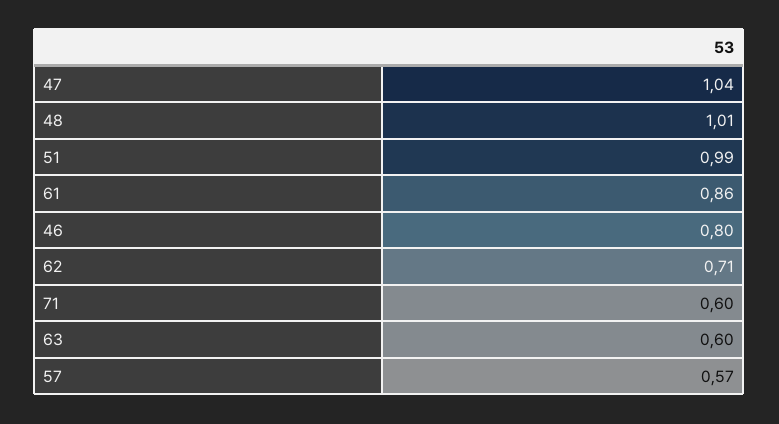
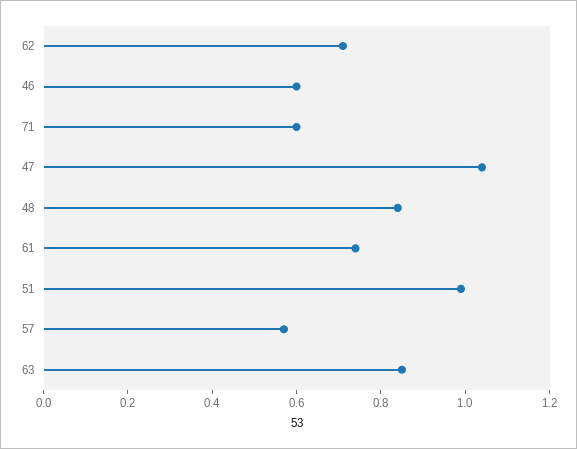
  {
    "47": 1.04,
-   "48": 1.01,
+   "48": 0.85,
    "51": 0.99,
-   "61": 0.86,
+   "61": 0.75,
-   "46": 0.8,
+   "46": 0.6,
    "62": 0.71,
    "71": 0.6,
-   "63": 0.6,
+   "63": 0.85,
    "57": 0.57
  }

